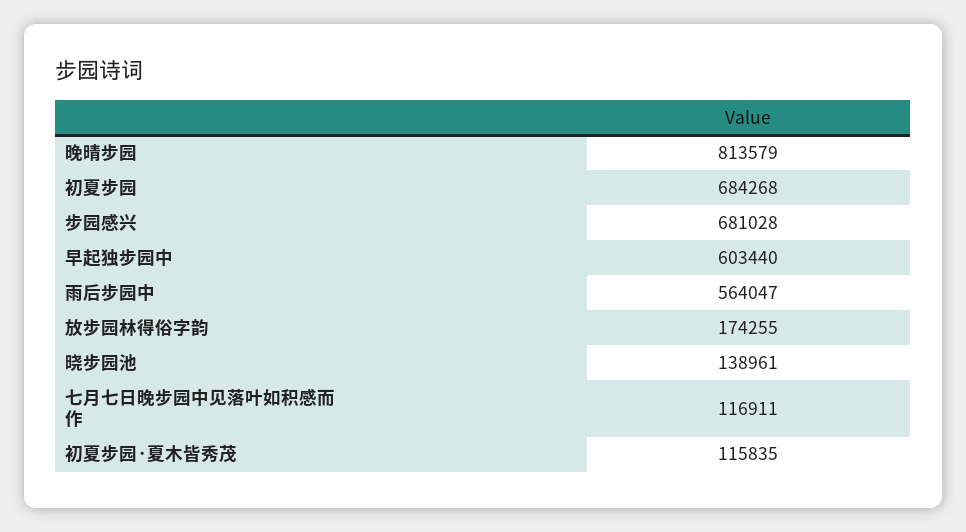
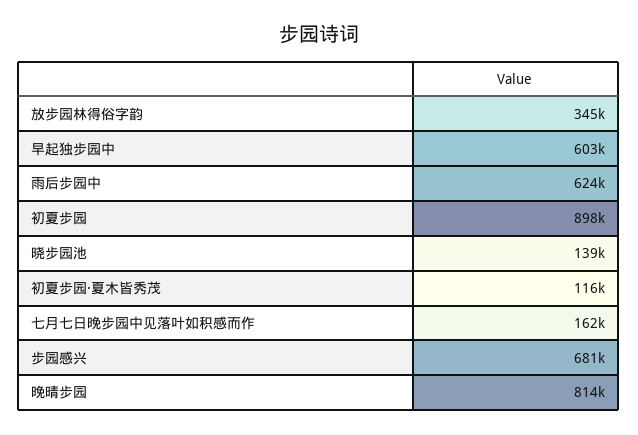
  {
    "晚晴步园": 813579,
-   "初夏步园": 684268,
+   "初夏步园": 898000,
    "步园感兴": 681028,
    "早起独步园中": 603440,
-   "雨后步园中": 564047,
+   "雨后步园中": 624000,
-   "放步园林得俗字韵": 174255,
+   "放步园林得俗字韵": 345000,
    "晓步园池": 138961,
-   "七月七日晚步园中见落叶如积感而作": 116911,
+   "七月七日晚步园中见落叶如积感而作": 162000,
    "初夏步园·夏木皆秀茂": 115835
  }

